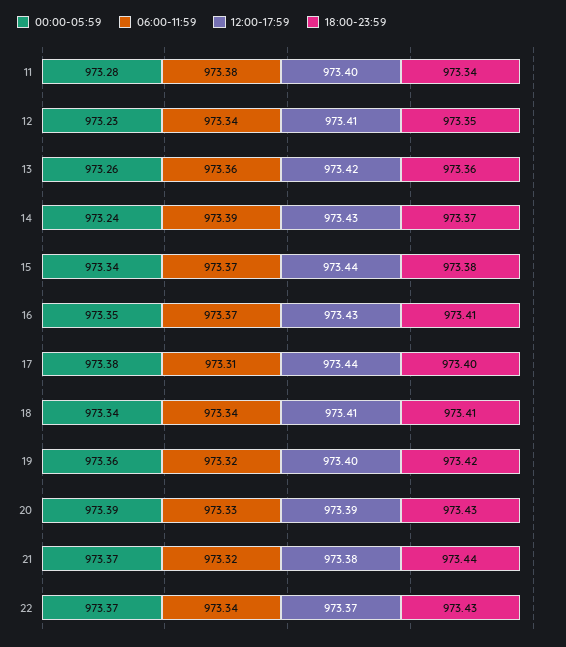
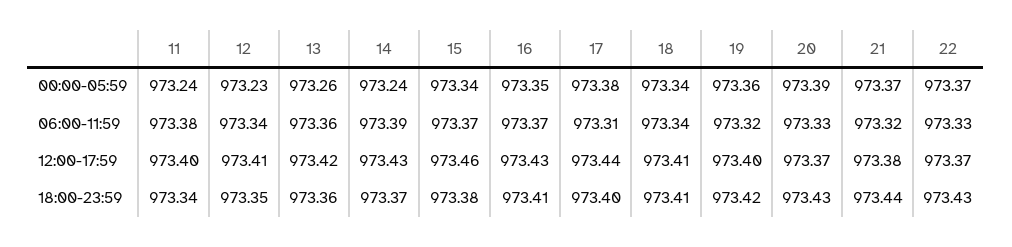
  {
    "00:00-05:59": {
-     "11": 973.28,
+     "11": 973.24,
      "12": 973.23,
      "13": 973.26,
      "14": 973.24,
      "15": 973.34,
      "16": 973.35,
      "17": 973.38,
      "18": 973.34,
      "19": 973.36,
      "20": 973.39,
      "21": 973.37,
      "22": 973.37
    },
    "06:00-11:59": {
      "11": 973.38,
      "12": 973.34,
      "13": 973.36,
      "14": 973.39,
      "15": 973.37,
      "16": 973.37,
      "17": 973.31,
      "18": 973.34,
      "19": 973.32,
      "20": 973.33,
      "21": 973.32,
-     "22": 973.34
+     "22": 973.33
    },
    "12:00-17:59": {
      "11": 973.4,
      "12": 973.41,
      "13": 973.42,
      "14": 973.43,
-     "15": 973.44,
+     "15": 973.46,
      "16": 973.43,
      "17": 973.44,
      "18": 973.41,
      "19": 973.4,
-     "20": 973.39,
+     "20": 973.37,
      "21": 973.38,
      "22": 973.37
    },
    "18:00-23:59": {
      "11": 973.34,
      "12": 973.35,
      "13": 973.36,
      "14": 973.37,
      "15": 973.38,
      "16": 973.41,
      "17": 973.4,
      "18": 973.41,
      "19": 973.42,
      "20": 973.43,
      "21": 973.44,
      "22": 973.43
    }
  }

